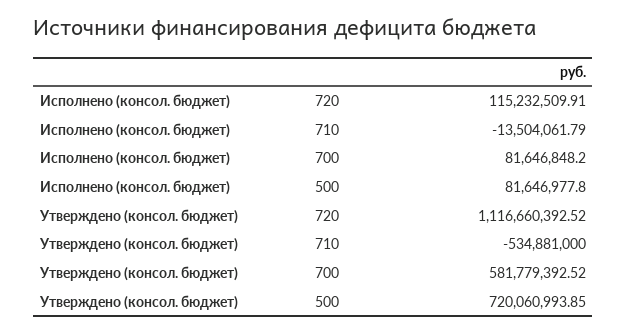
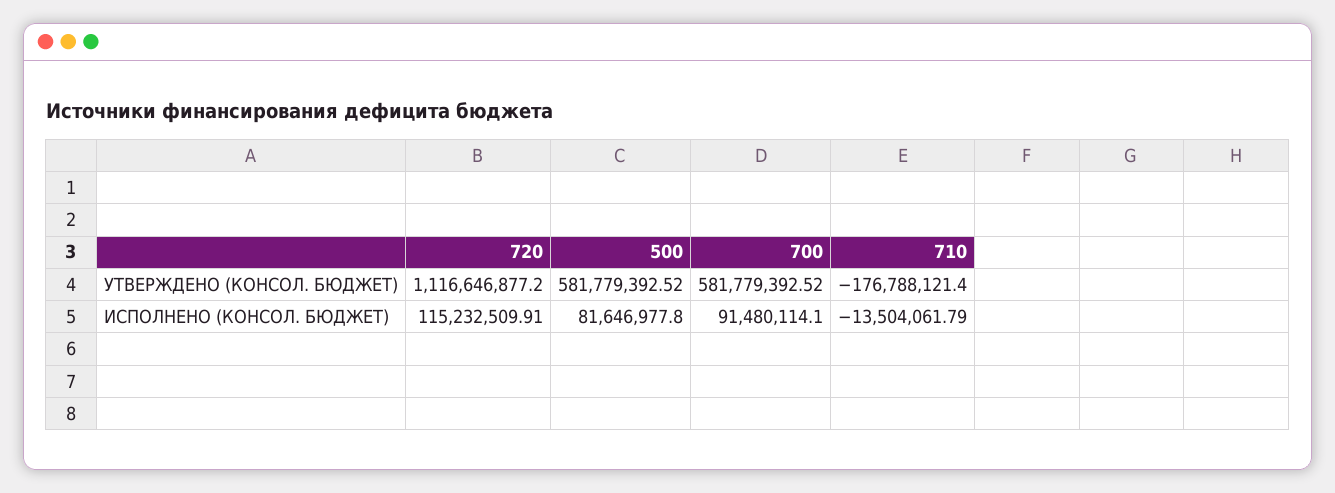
  {
    "Исполнено (консол. бюджет)": {
      "720": 115232509.91,
      "710": -13504061.79,
-     "700": 81646848.2,
+     "700": 91480114.1,
      "500": 81646977.8
    },
    "Утверждено (консол. бюджет)": {
-     "720": 1116660392.52,
+     "720": 1116646877.2,
-     "710": -534881000,
+     "710": -176788121.4,
      "700": 581779392.52,
-     "500": 720060993.85
+     "500": 581779392.52
    }
  }

